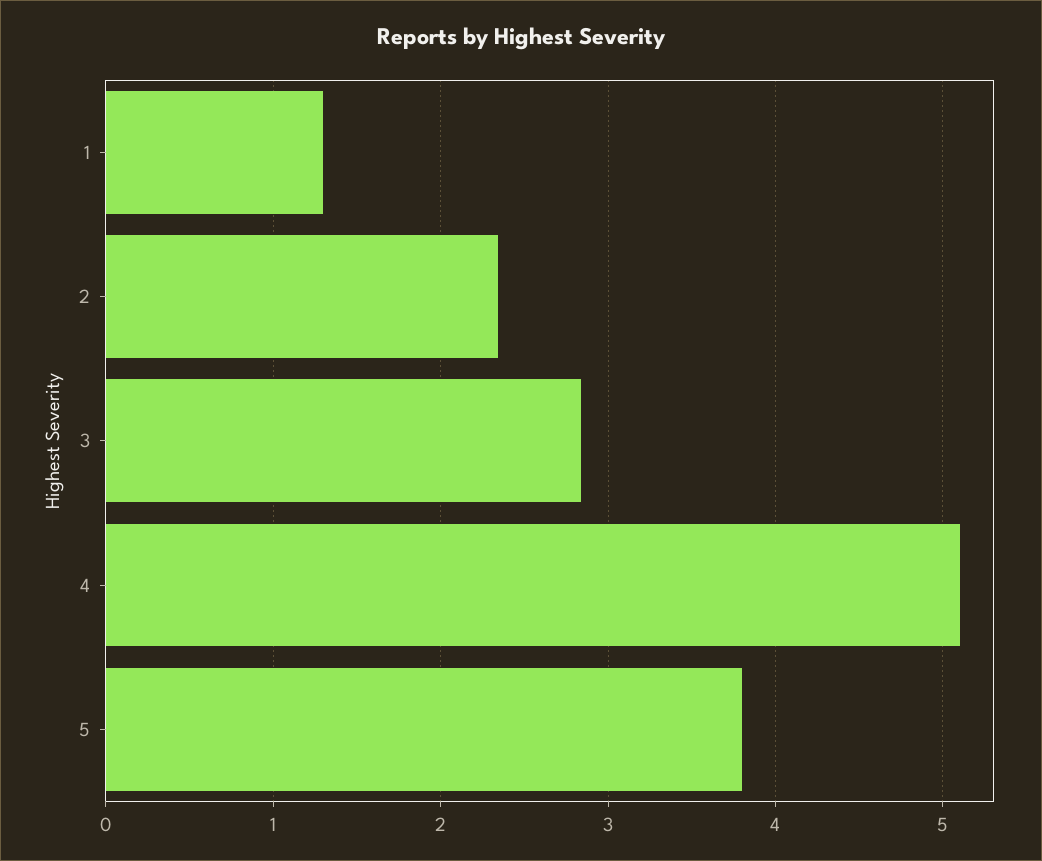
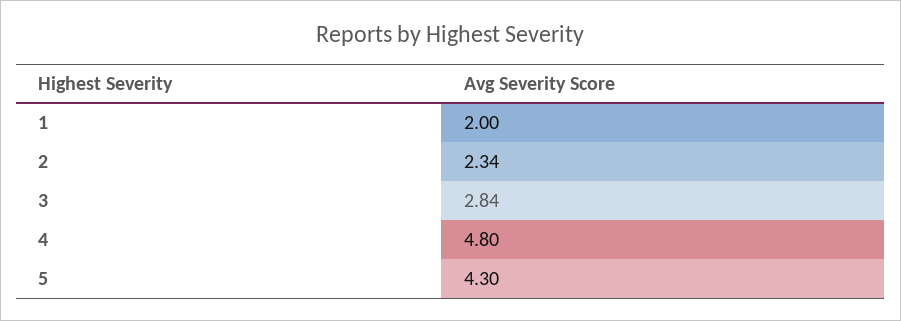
  {
-   "1": 1.3,
+   "1": 2,
    "2": 2.34,
    "3": 2.84,
-   "4": 5.1,
+   "4": 4.8,
-   "5": 3.8
+   "5": 4.3
  }

